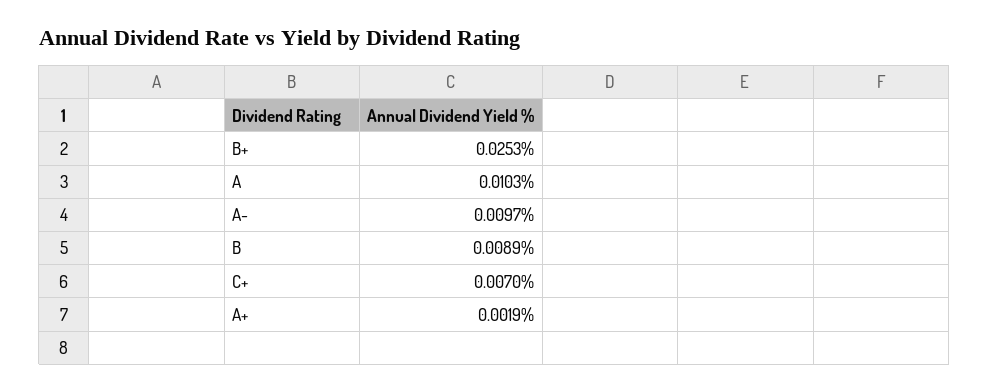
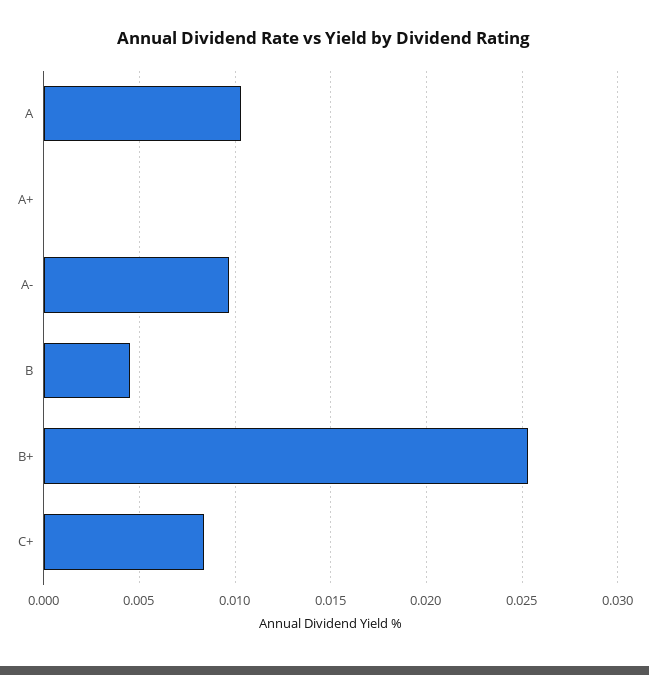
  {
    "B+": 0.0253,
    "A": 0.0103,
    "A-": 0.0097,
-   "B": 0.0089,
+   "B": 0.0045,
-   "C+": 0.007,
+   "C+": 0.0085,
-   "A+": 0.0019
+   "A+": 0
  }

